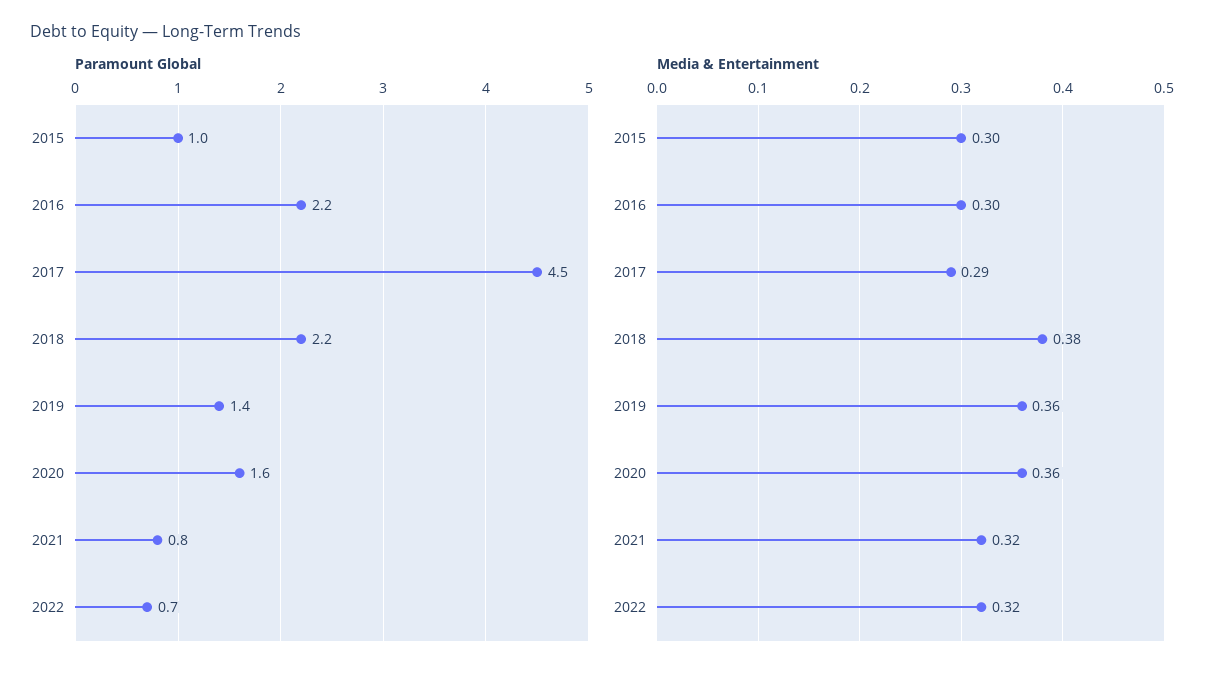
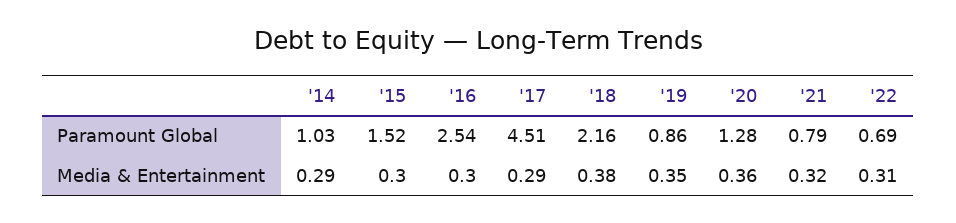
  {
    "Paramount Global": {
-     "2015": 1,
+     "2015": 1.52,
-     "2016": 2.2,
+     "2016": 2.54,
      "2017": 4.51,
      "2018": 2.16,
-     "2019": 1.4,
+     "2019": 0.86,
-     "2020": 1.6,
+     "2020": 1.28,
      "2021": 0.79,
-     "2022": 0.69
+     "2022": 0.69,
+     "'14": 1.03
    },
    "Media & Entertainment": {
      "2015": 0.3,
      "2016": 0.3,
      "2017": 0.29,
      "2018": 0.38,
-     "2019": 0.36,
+     "2019": 0.35,
      "2020": 0.36,
      "2021": 0.32,
-     "2022": 0.32
+     "2022": 0.31,
+     "'14": 0.29
    }
  }

